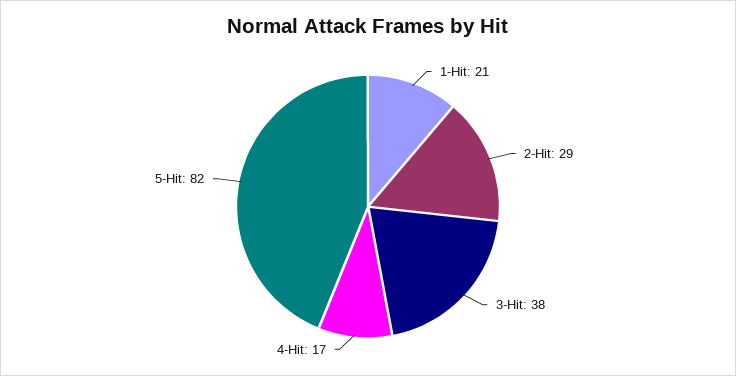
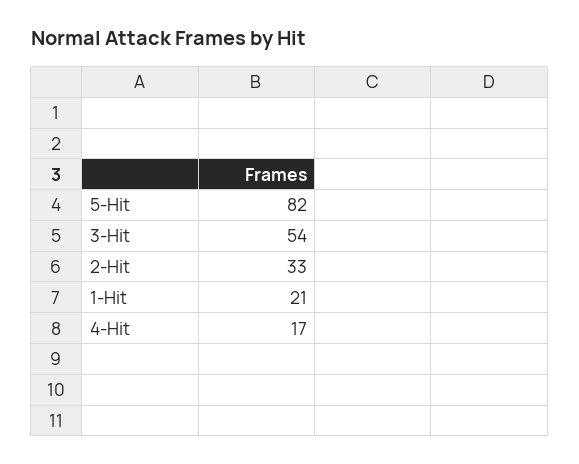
  {
    "1-Hit": 21,
-   "2-Hit": 29,
+   "2-Hit": 33,
-   "3-Hit": 38,
+   "3-Hit": 54,
    "4-Hit": 17,
    "5-Hit": 82
  }

